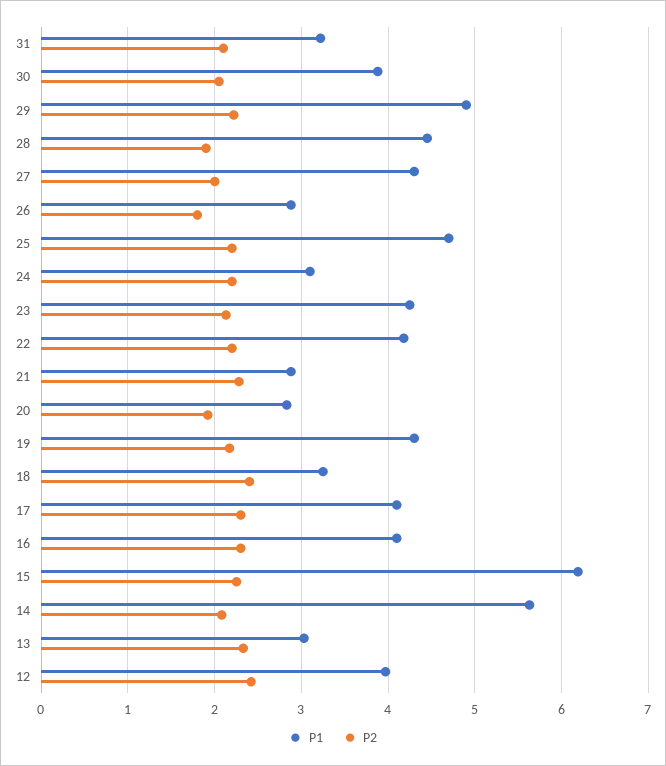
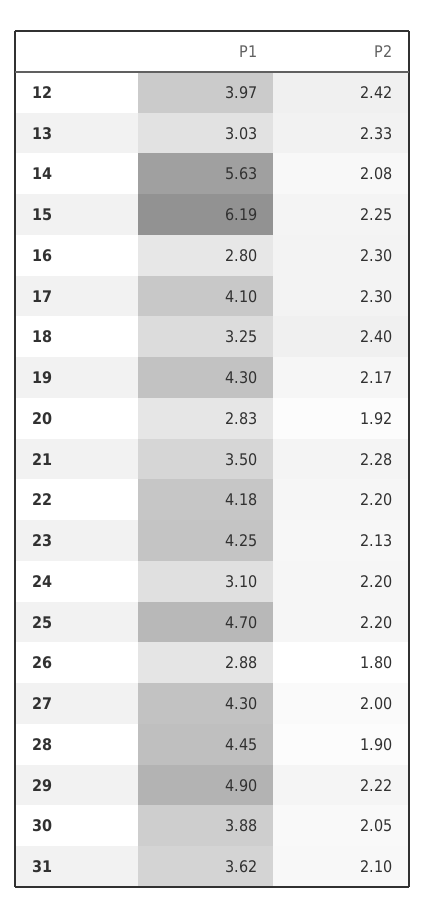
  {
    "P1": {
-     "31": 3.2,
+     "31": 3.62,
      "30": 3.88,
      "29": 4.9,
      "28": 4.45,
      "27": 4.3,
      "26": 2.88,
      "25": 4.7,
      "24": 3.1,
      "23": 4.25,
      "22": 4.18,
-     "21": 2.9,
+     "21": 3.5,
      "20": 2.83,
      "19": 4.3,
      "18": 3.25,
      "17": 4.1,
-     "16": 4.1,
+     "16": 2.8,
      "15": 6.19,
      "14": 5.63,
      "13": 3.03,
      "12": 3.97
    },
    "P2": {
      "31": 2.1,
      "30": 2.05,
      "29": 2.22,
      "28": 1.9,
      "27": 2,
      "26": 1.8,
      "25": 2.2,
      "24": 2.2,
      "23": 2.13,
      "22": 2.2,
      "21": 2.28,
      "20": 1.92,
      "19": 2.17,
      "18": 2.4,
      "17": 2.3,
      "16": 2.3,
      "15": 2.25,
      "14": 2.08,
      "13": 2.33,
      "12": 2.42
    }
  }

